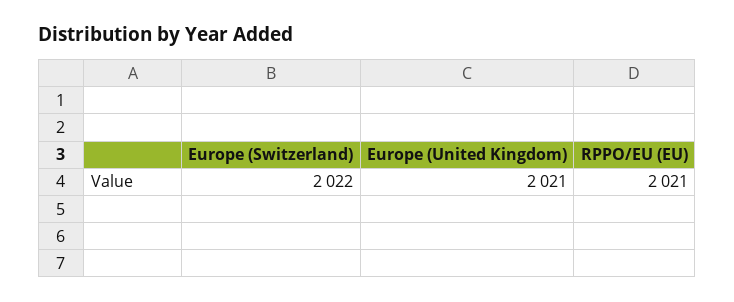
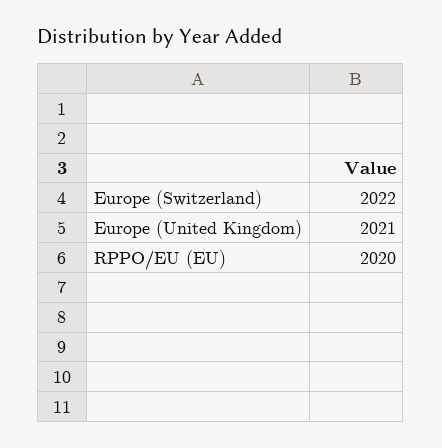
  {
    "Europe (Switzerland)": 2022,
    "Europe (United Kingdom)": 2021,
-   "RPPO/EU (EU)": 2021
+   "RPPO/EU (EU)": 2020
  }

